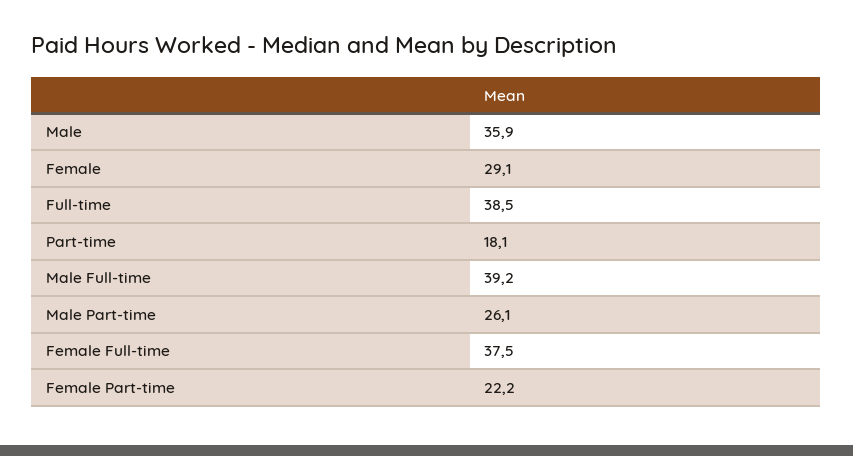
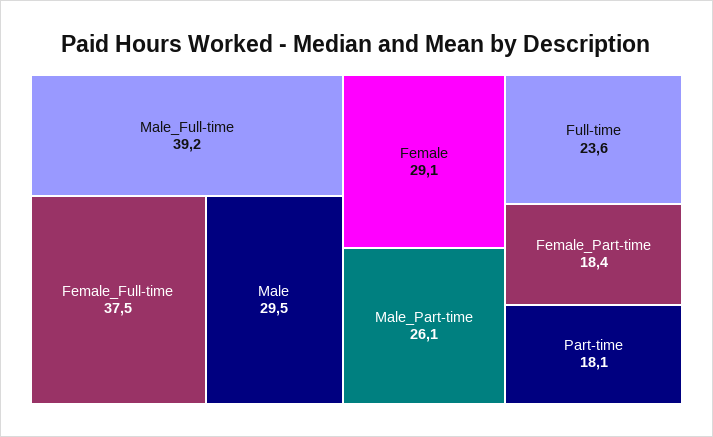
  {
-   "Male": 35.9,
+   "Male": 29.5,
    "Female": 29.1,
-   "Full-time": 38.5,
+   "Full-time": 23.6,
    "Part-time": 18.1,
    "Male Full-time": 39.2,
    "Male Part-time": 26.1,
    "Female Full-time": 37.5,
-   "Female Part-time": 22.2
+   "Female Part-time": 18.4
  }

